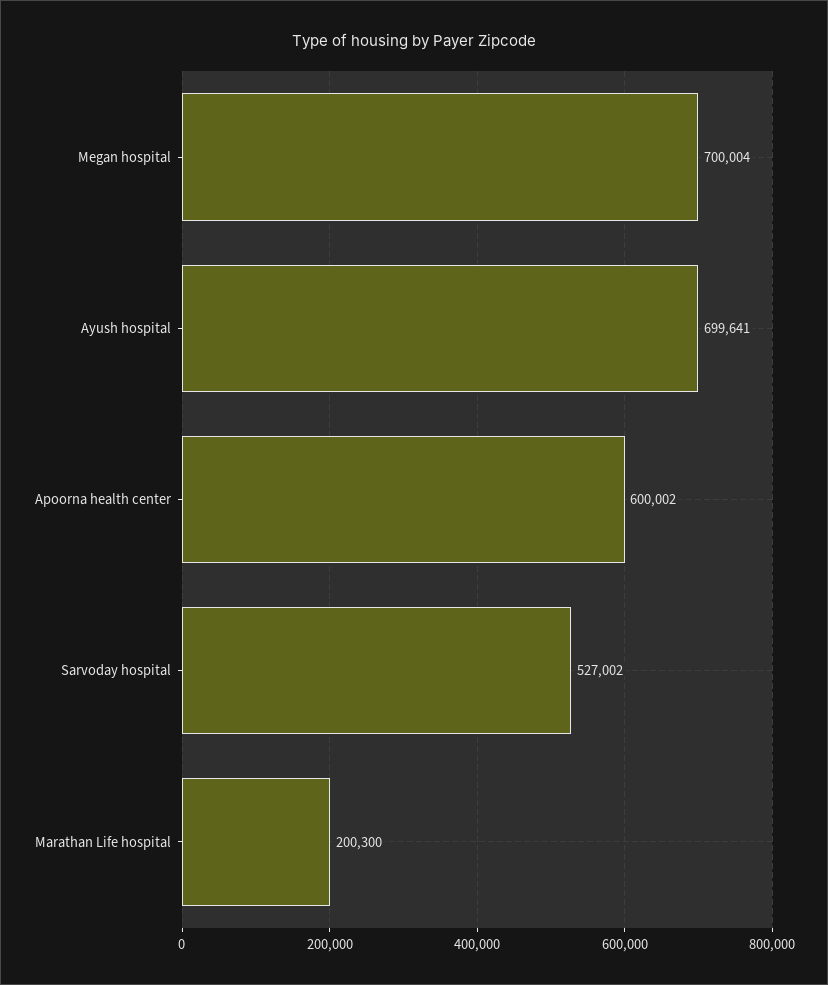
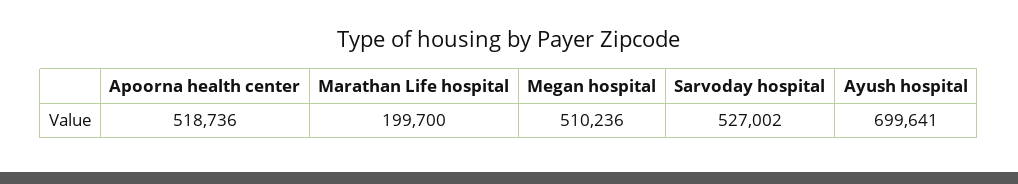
  {
-   "Megan hospital": 700004,
+   "Megan hospital": 510236,
    "Ayush hospital": 699641,
-   "Apoorna health center": 600002,
+   "Apoorna health center": 518736,
    "Sarvoday hospital": 527002,
-   "Marathan Life hospital": 200300
+   "Marathan Life hospital": 199700
  }

